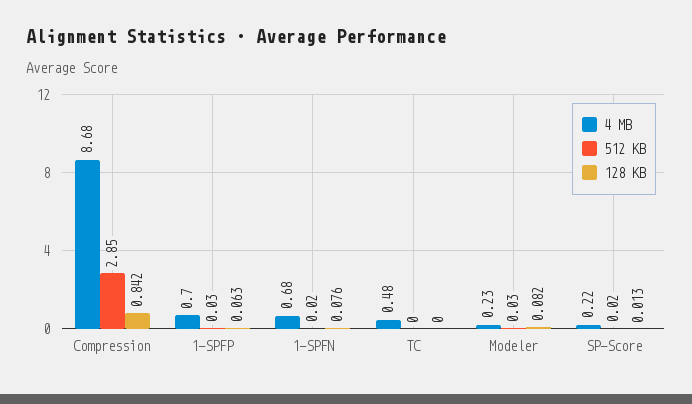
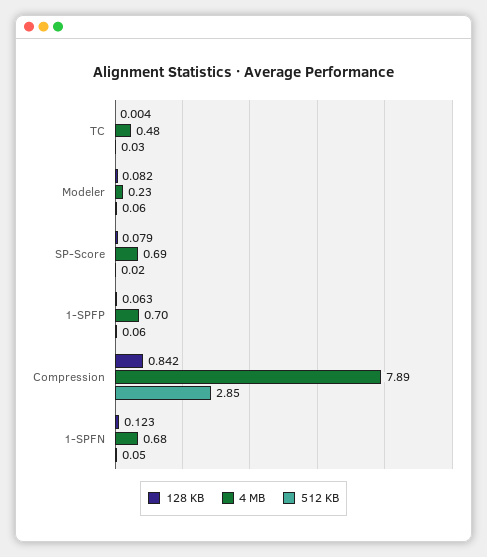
  {
    "4 MB": {
-     "Compression": 8.68,
+     "Compression": 7.89,
      "1-SPFP": 0.7,
      "1-SPFN": 0.68,
      "TC": 0.48,
      "Modeler": 0.23,
-     "SP-Score": 0.22
+     "SP-Score": 0.69
    },
    "512 KB": {
      "Compression": 2.85,
-     "1-SPFP": 0.03,
+     "1-SPFP": 0.06,
-     "1-SPFN": 0.02,
+     "1-SPFN": 0.05,
-     "TC": 0,
+     "TC": 0.03,
-     "Modeler": 0.03,
+     "Modeler": 0.06,
      "SP-Score": 0.02
    },
    "128 KB": {
      "Compression": 0.842,
      "1-SPFP": 0.063,
-     "1-SPFN": 0.076,
+     "1-SPFN": 0.123,
-     "TC": 0,
+     "TC": 0.004,
      "Modeler": 0.082,
-     "SP-Score": 0.013
+     "SP-Score": 0.079
    }
  }

